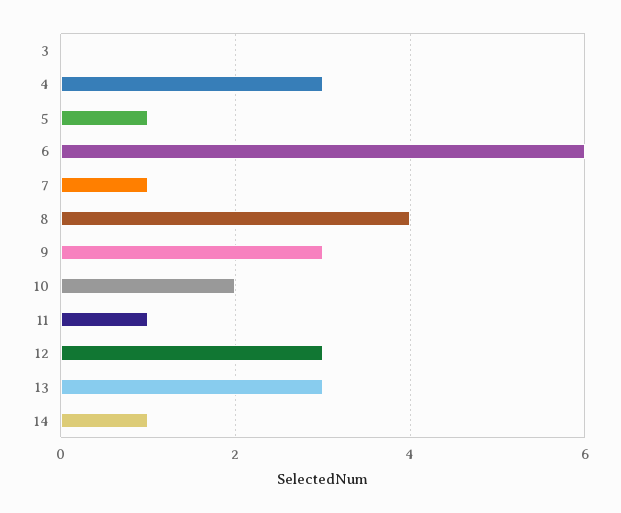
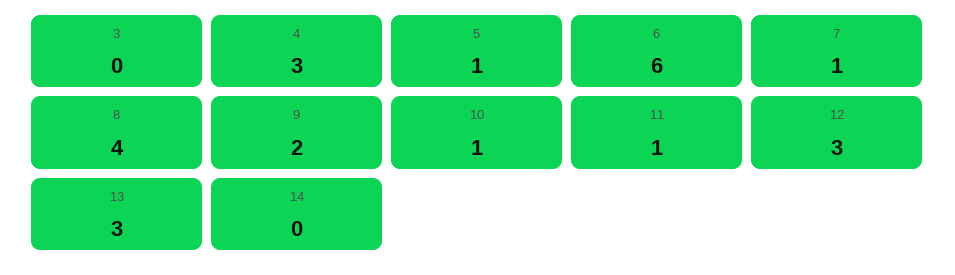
  {
    "3": 0,
    "4": 3,
    "5": 1,
    "6": 6,
    "7": 1,
    "8": 4,
-   "9": 3,
+   "9": 2,
-   "10": 2,
+   "10": 1,
    "11": 1,
    "12": 3,
    "13": 3,
-   "14": 1
+   "14": 0
  }

